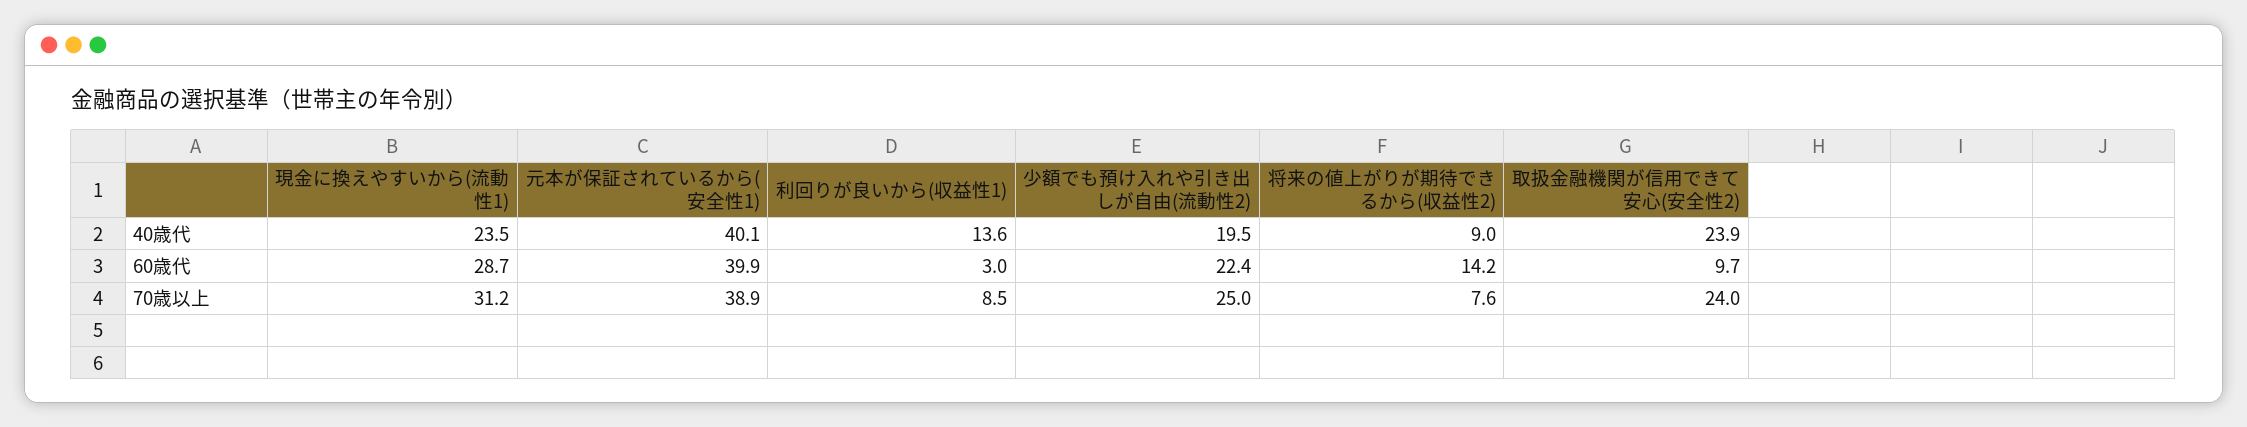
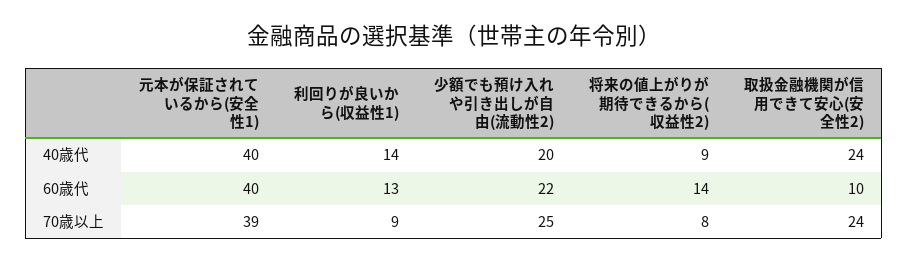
  {
-   "現金に換えやすいから(流動性1)": {
-     "40歳代": 23.5,
-     "60歳代": 28.7,
-     "70歳以上": 31.2
-   },
    "元本が保証されているから(安全性1)": {
      "40歳代": 40.1,
      "60歳代": 39.9,
      "70歳以上": 38.9
    },
    "利回りが良いから(収益性1)": {
      "40歳代": 13.6,
-     "60歳代": 3,
+     "60歳代": 13,
      "70歳以上": 8.5
    },
    "少額でも預け入れや引き出しが自由(流動性2)": {
      "40歳代": 19.5,
      "60歳代": 22.4,
      "70歳以上": 25
    },
    "将来の値上がりが期待できるから(収益性2)": {
      "40歳代": 9,
      "60歳代": 14.2,
      "70歳以上": 7.6
    },
    "取扱金融機関が信用できて安心(安全性2)": {
      "40歳代": 23.9,
      "60歳代": 9.7,
      "70歳以上": 24
    }
  }

